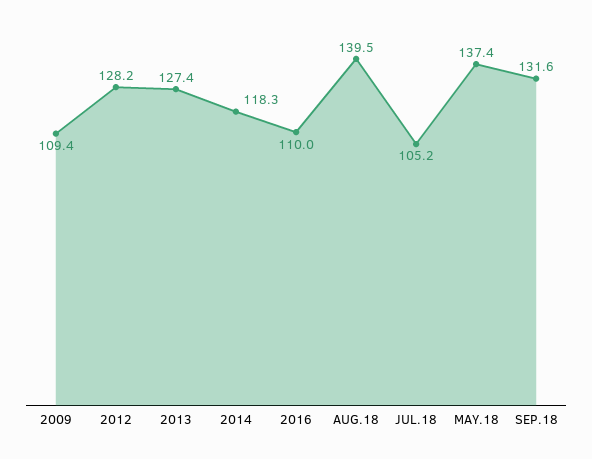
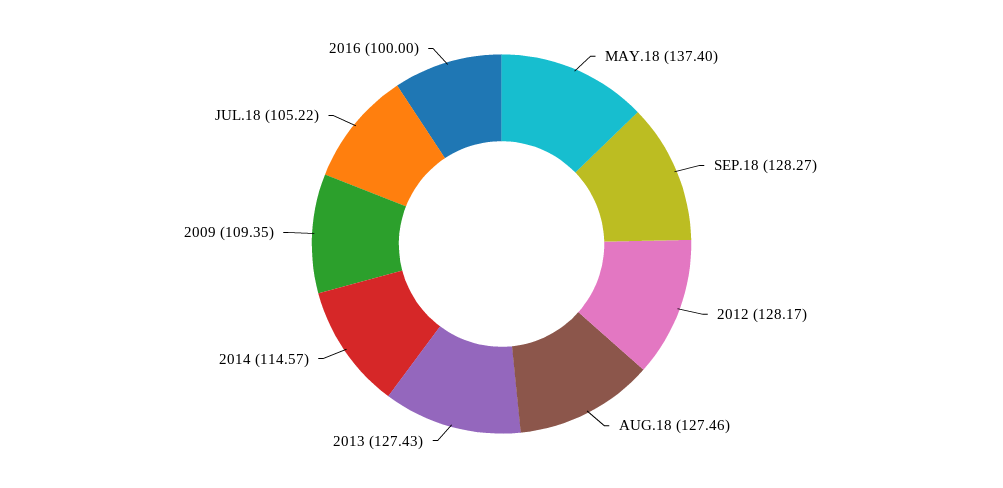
  {
    "2009": 109.35,
    "2012": 128.17,
    "2013": 127.43,
-   "2014": 118.3,
+   "2014": 114.57,
-   "2016": 110,
+   "2016": 100,
-   "AUG.18": 139.5,
+   "AUG.18": 127.46,
    "JUL.18": 105.22,
    "MAY.18": 137.4,
-   "SEP.18": 131.6
+   "SEP.18": 128.27
  }

